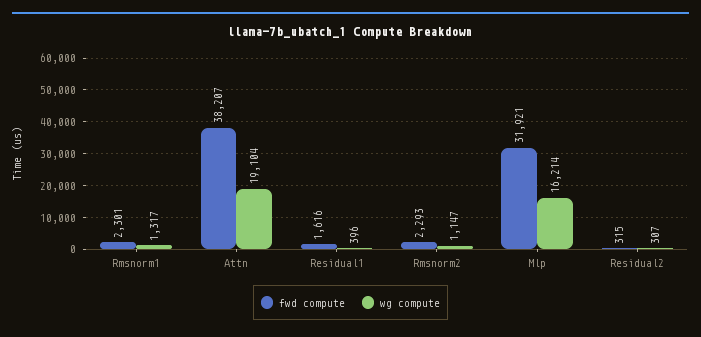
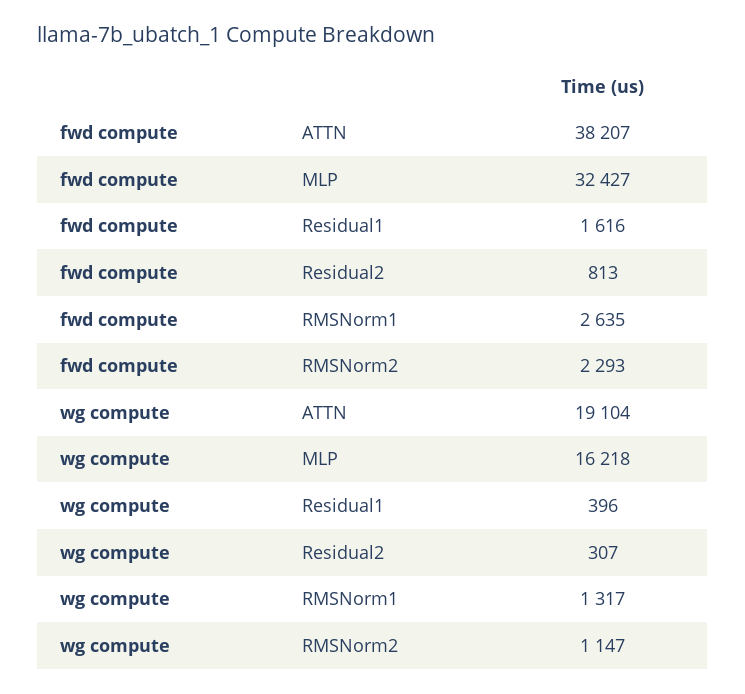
  {
    "fwd compute": {
-     "Rmsnorm1": 2301,
+     "Rmsnorm1": 2635,
      "Attn": 38207,
      "Residual1": 1616,
      "Rmsnorm2": 2293,
-     "Mlp": 31921,
+     "Mlp": 32427,
-     "Residual2": 315
+     "Residual2": 813
    },
    "wg compute": {
      "Rmsnorm1": 1317,
      "Attn": 19104,
      "Residual1": 396,
      "Rmsnorm2": 1147,
-     "Mlp": 16214,
+     "Mlp": 16218,
      "Residual2": 307
    }
  }

